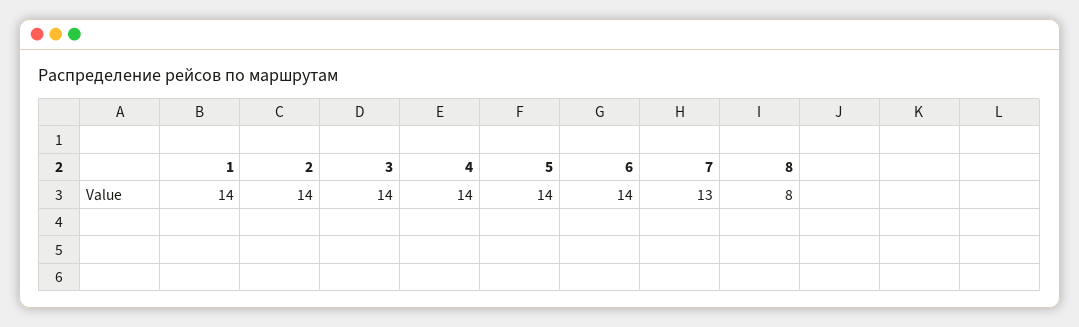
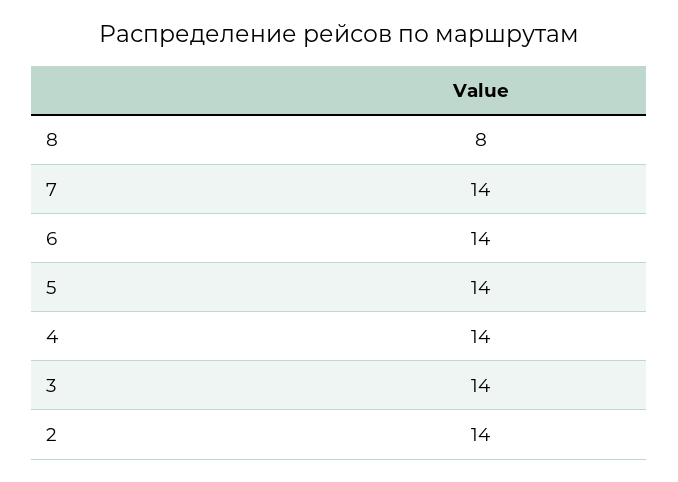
  {
-   "1": 14,
    "2": 14,
    "3": 14,
    "4": 14,
    "5": 14,
    "6": 14,
-   "7": 13,
+   "7": 14,
    "8": 8
  }

